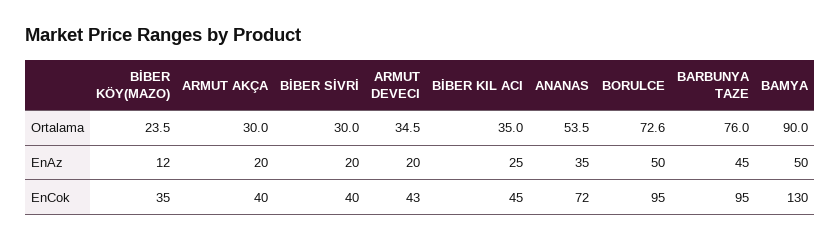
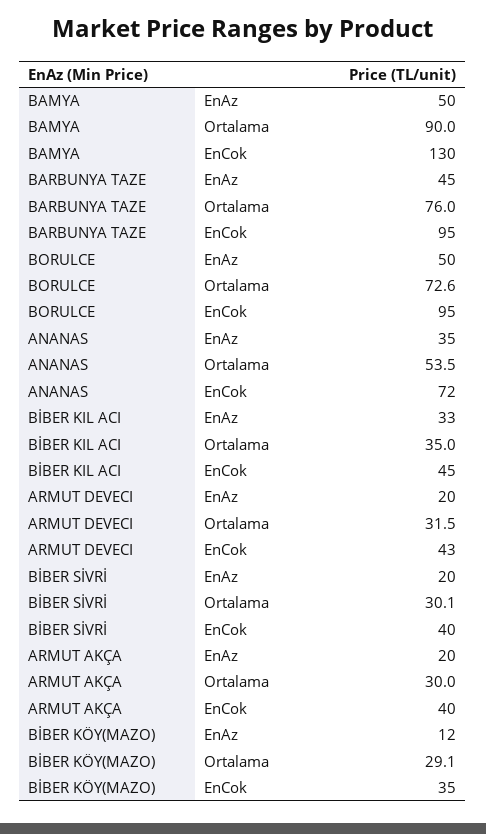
  {
    "BİBER KÖY(MAZO)": {
-     "Ortalama": 23.5,
+     "Ortalama": 29.1,
      "EnAz": 12,
      "EnCok": 35
    },
    "ARMUT AKÇA": {
      "Ortalama": 30,
      "EnAz": 20,
      "EnCok": 40
    },
    "BİBER SİVRİ": {
-     "Ortalama": 30,
+     "Ortalama": 30.1,
      "EnAz": 20,
      "EnCok": 40
    },
    "ARMUT DEVECI": {
-     "Ortalama": 34.5,
+     "Ortalama": 31.5,
      "EnAz": 20,
      "EnCok": 43
    },
    "BİBER KIL ACI": {
      "Ortalama": 35,
-     "EnAz": 25,
+     "EnAz": 33,
      "EnCok": 45
    },
    "ANANAS": {
      "Ortalama": 53.5,
      "EnAz": 35,
      "EnCok": 72
    },
    "BORULCE": {
      "Ortalama": 72.6,
      "EnAz": 50,
      "EnCok": 95
    },
    "BARBUNYA TAZE": {
      "Ortalama": 76,
      "EnAz": 45,
      "EnCok": 95
    },
    "BAMYA": {
      "Ortalama": 90,
      "EnAz": 50,
      "EnCok": 130
    }
  }

